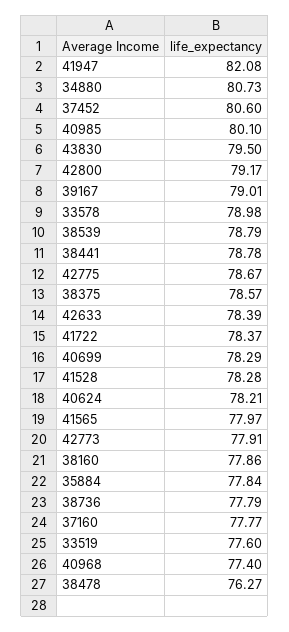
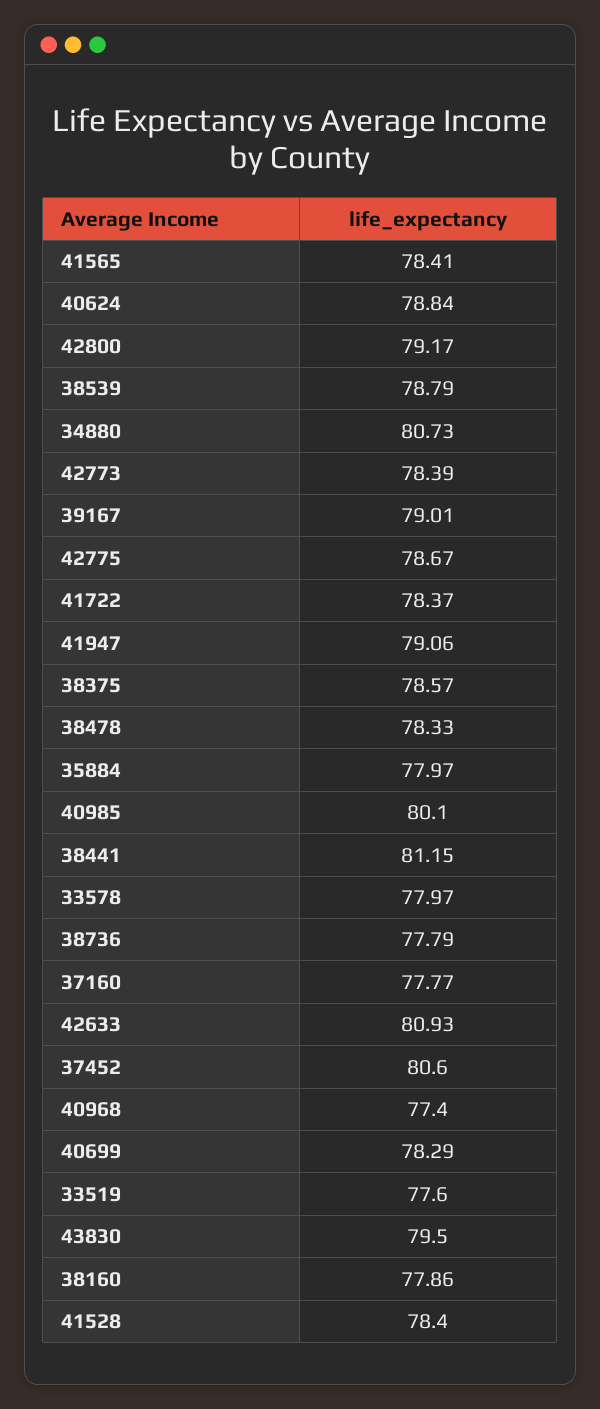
  {
-   "41947": 82.08,
+   "41947": 79.06,
    "34880": 80.73,
    "37452": 80.6,
    "40985": 80.1,
    "43830": 79.5,
    "42800": 79.17,
    "39167": 79.01,
-   "33578": 78.98,
+   "33578": 77.97,
    "38539": 78.79,
-   "38441": 78.78,
+   "38441": 81.15,
    "42775": 78.67,
    "38375": 78.57,
-   "42633": 78.39,
+   "42633": 80.93,
    "41722": 78.37,
    "40699": 78.29,
-   "41528": 78.28,
+   "41528": 78.4,
-   "40624": 78.21,
+   "40624": 78.84,
-   "41565": 77.97,
+   "41565": 78.41,
-   "42773": 77.91,
+   "42773": 78.39,
    "38160": 77.86,
-   "35884": 77.84,
+   "35884": 77.97,
    "38736": 77.79,
    "37160": 77.77,
    "33519": 77.6,
    "40968": 77.4,
-   "38478": 76.27
+   "38478": 78.33
  }

